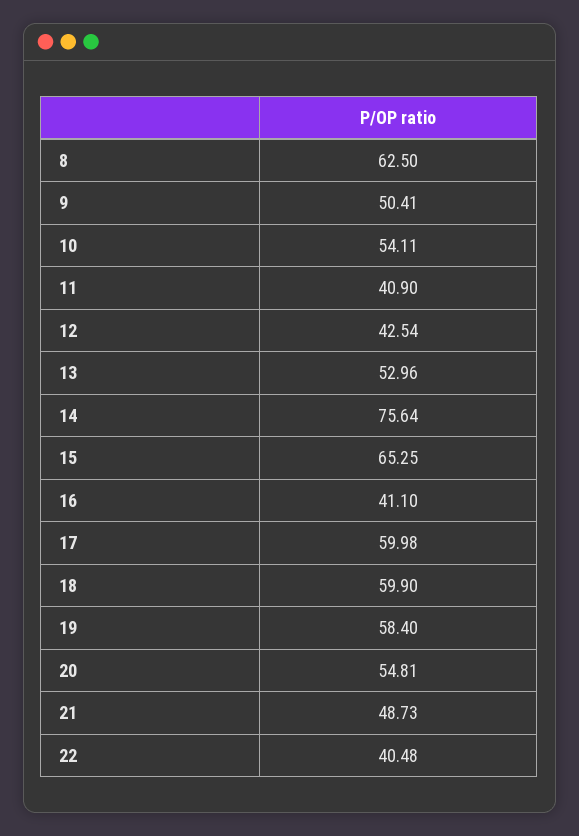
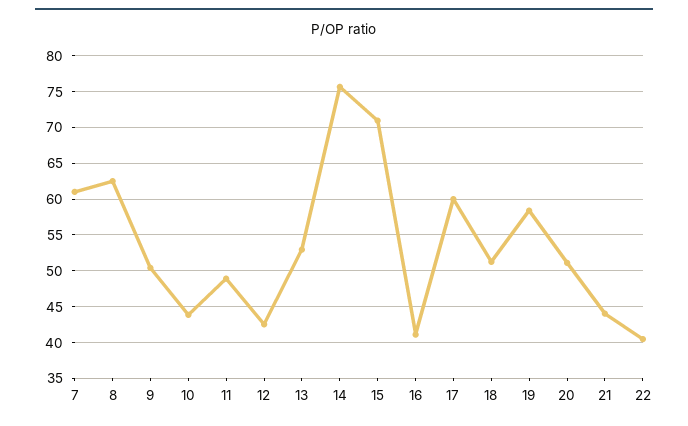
  {
    "8": 62.5,
    "9": 50.41,
-   "10": 54.11,
+   "10": 44,
-   "11": 40.9,
+   "11": 49,
    "12": 42.54,
    "13": 52.96,
    "14": 75.64,
-   "15": 65.25,
+   "15": 71,
    "16": 41.1,
    "17": 59.98,
-   "18": 59.9,
+   "18": 51,
    "19": 58.4,
-   "20": 54.81,
+   "20": 51,
-   "21": 48.73,
+   "21": 44,
-   "22": 40.48
+   "22": 40.48,
+   "7": 61
  }

